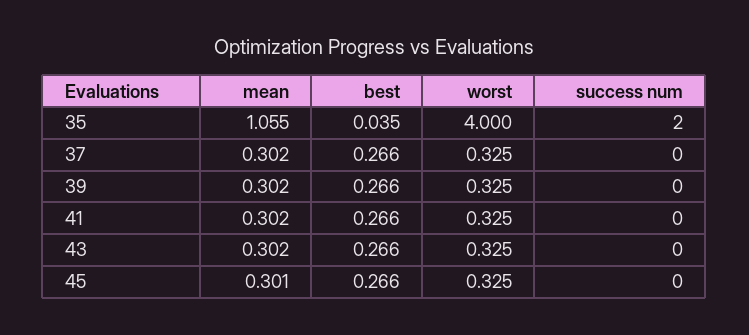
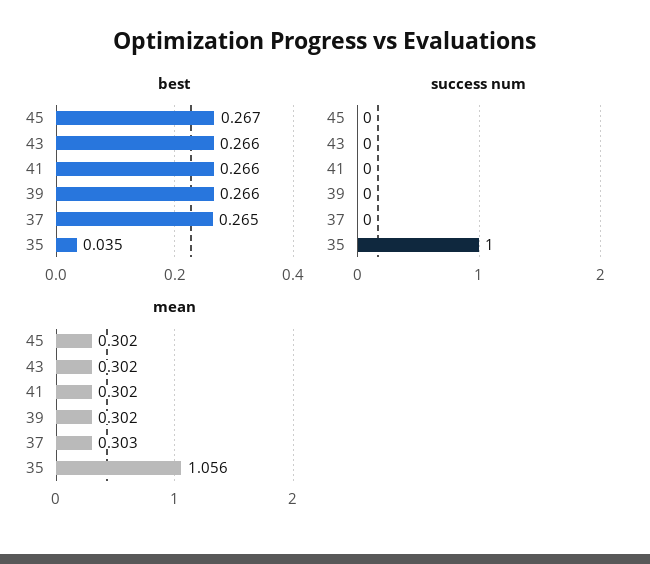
  {
    "mean": {
-     "35": 1.055,
+     "35": 1.056,
-     "37": 0.302,
+     "37": 0.303,
      "39": 0.302,
      "41": 0.302,
      "43": 0.302,
-     "45": 0.301
+     "45": 0.302
    },
    "best": {
      "35": 0.035,
-     "37": 0.266,
+     "37": 0.265,
      "39": 0.266,
      "41": 0.266,
      "43": 0.266,
-     "45": 0.266
+     "45": 0.267
    },
-   "worst": {
-     "35": 4,
-     "37": 0.325,
-     "39": 0.325,
-     "41": 0.325,
-     "43": 0.325,
-     "45": 0.325
-   },
    "success num": {
-     "35": 2,
+     "35": 1,
      "37": 0,
      "39": 0,
      "41": 0,
      "43": 0,
      "45": 0
    }
  }

